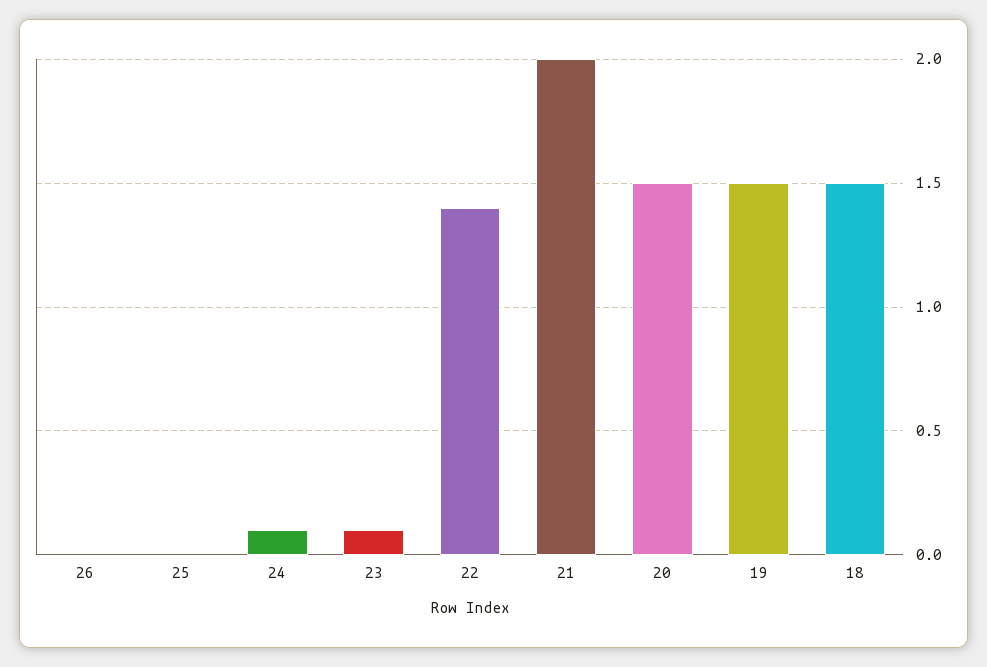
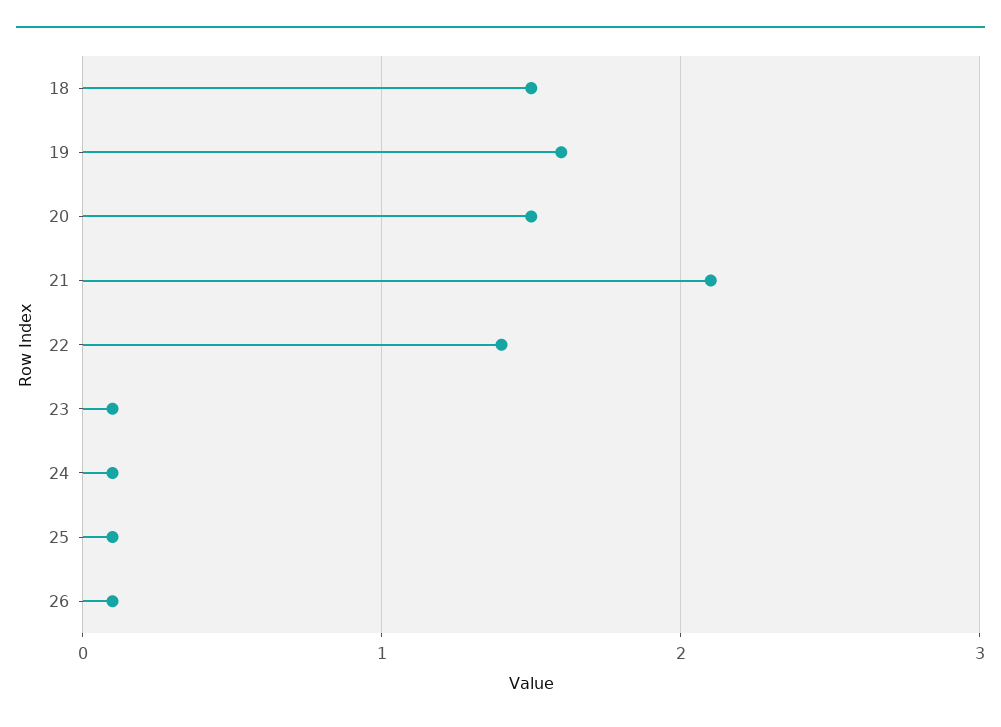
  {
-   "26": 0,
+   "26": 0.1,
-   "25": 0,
+   "25": 0.1,
    "24": 0.1,
    "23": 0.1,
    "22": 1.4,
-   "21": 2,
+   "21": 2.1,
    "20": 1.5,
-   "19": 1.5,
+   "19": 1.6,
    "18": 1.5
  }

